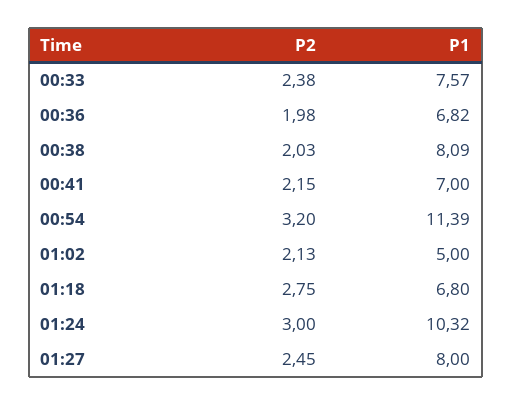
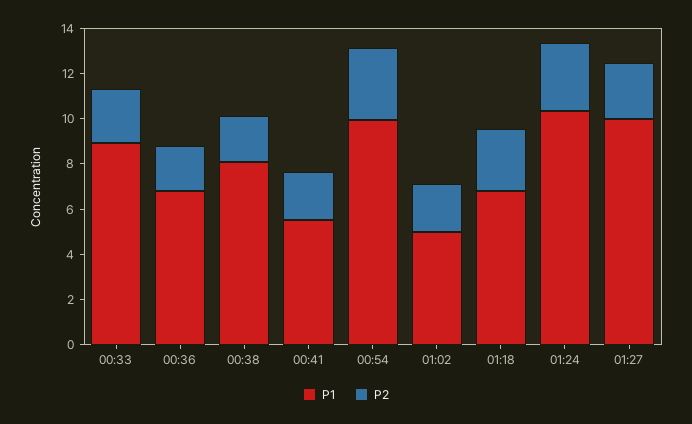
  {
    "P2": {
      "00:33": 2.38,
      "00:36": 1.98,
      "00:38": 2.03,
      "00:41": 2.15,
      "00:54": 3.2,
      "01:02": 2.13,
      "01:18": 2.75,
      "01:24": 3,
      "01:27": 2.45
    },
    "P1": {
-     "00:33": 7.57,
+     "00:33": 9,
      "00:36": 6.82,
      "00:38": 8.09,
-     "00:41": 7,
+     "00:41": 5.5,
-     "00:54": 11.39,
+     "00:54": 10,
      "01:02": 5,
      "01:18": 6.8,
      "01:24": 10.32,
-     "01:27": 8
+     "01:27": 10
    }
  }

